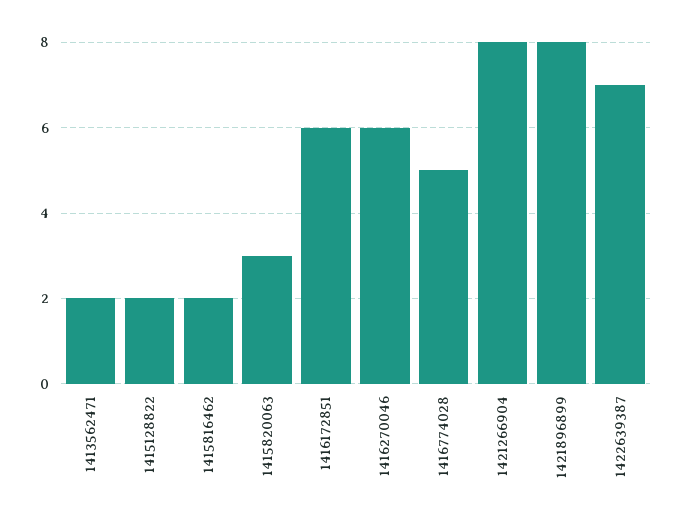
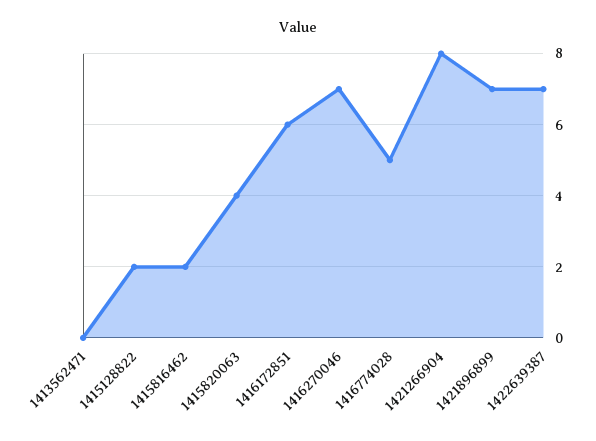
  {
-   "1413562471": 2,
+   "1413562471": 0,
    "1415128822": 2,
    "1415816462": 2,
-   "1415820063": 3,
+   "1415820063": 4,
    "1416172851": 6,
-   "1416270046": 6,
+   "1416270046": 7,
    "1416774028": 5,
    "1421266904": 8,
-   "1421896899": 8,
+   "1421896899": 7,
    "1422639387": 7
  }

